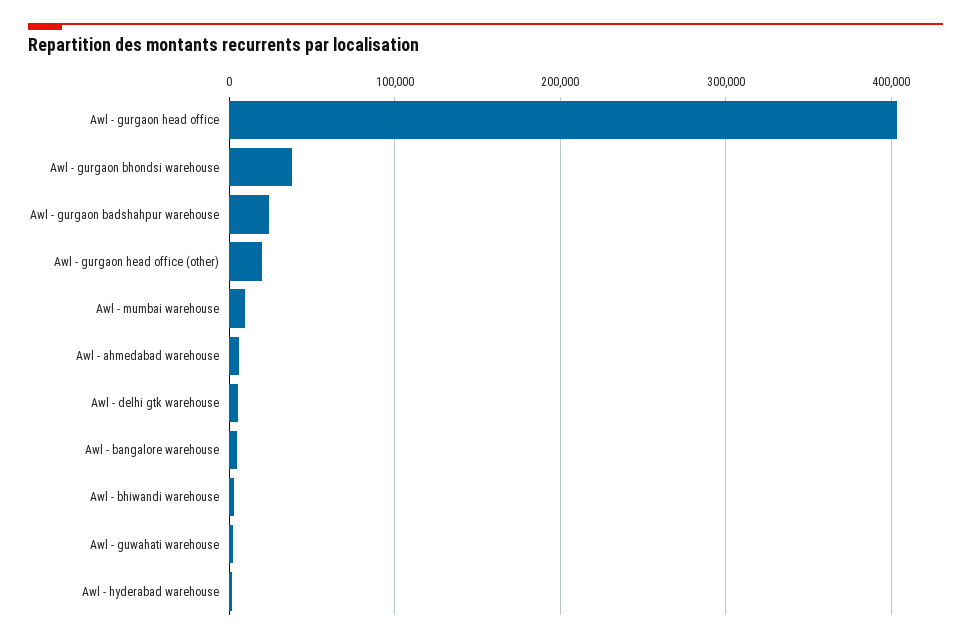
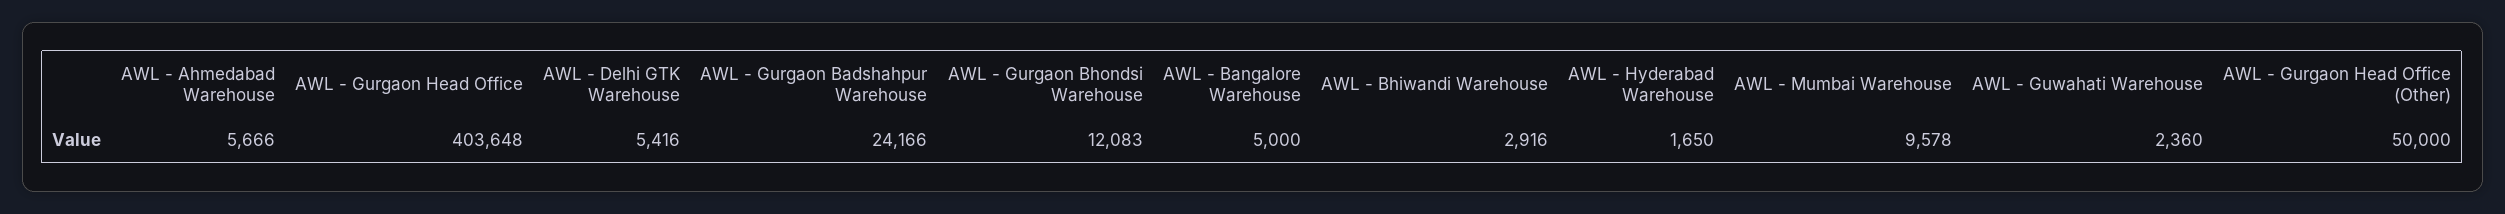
  {
    "Awl - gurgaon head office": 403648,
-   "Awl - gurgaon bhondsi warehouse": 40000,
+   "Awl - gurgaon bhondsi warehouse": 12083,
    "Awl - gurgaon badshahpur warehouse": 24166,
-   "Awl - gurgaon head office (other)": 20000,
+   "Awl - gurgaon head office (other)": 50000,
    "Awl - mumbai warehouse": 9578,
    "Awl - ahmedabad warehouse": 5666,
    "Awl - delhi gtk warehouse": 5416,
    "Awl - bangalore warehouse": 5000,
    "Awl - bhiwandi warehouse": 2916,
    "Awl - guwahati warehouse": 2360,
    "Awl - hyderabad warehouse": 1650
  }

